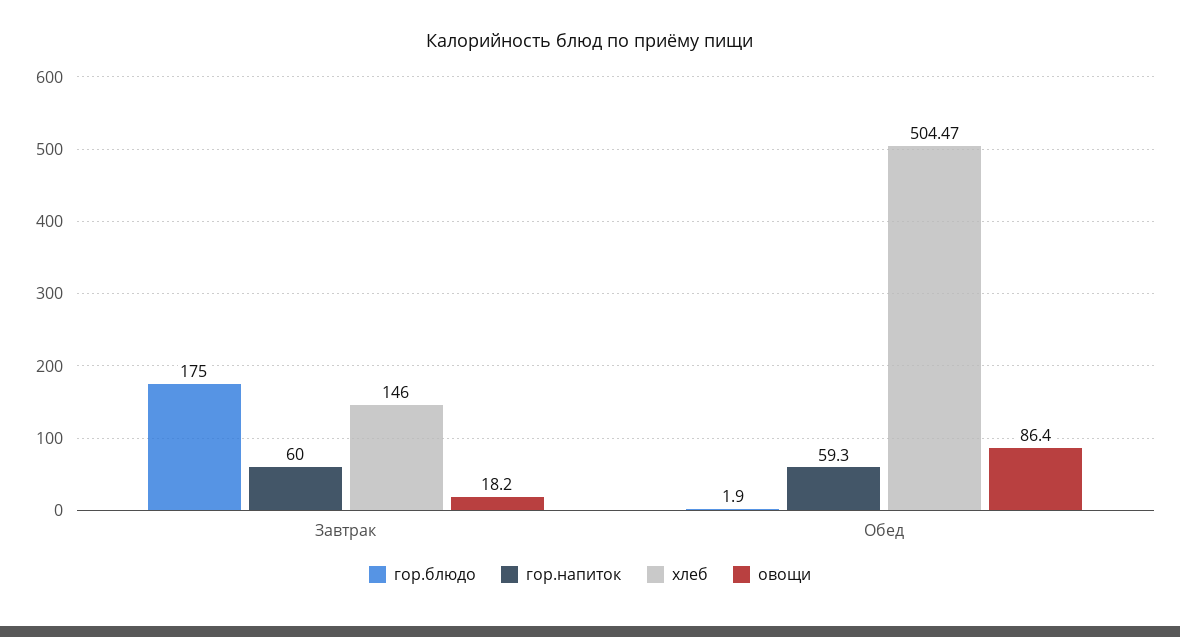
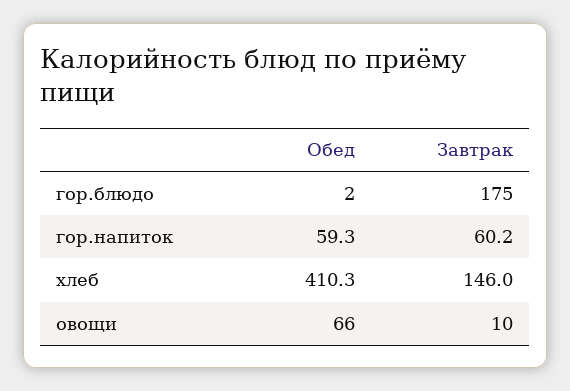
  {
    "гор.блюдо": {
      "Завтрак": 175,
      "Обед": 1.9
    },
    "гор.напиток": {
-     "Завтрак": 60,
+     "Завтрак": 60.2,
      "Обед": 59.3
    },
    "хлеб": {
      "Завтрак": 146,
-     "Обед": 504.47
+     "Обед": 410.3
    },
    "овощи": {
-     "Завтрак": 18.2,
+     "Завтрак": 10,
-     "Обед": 86.4
+     "Обед": 66
    }
  }

